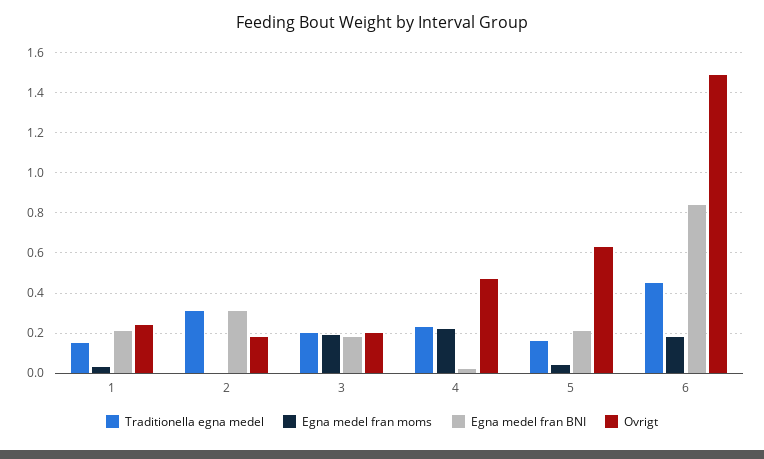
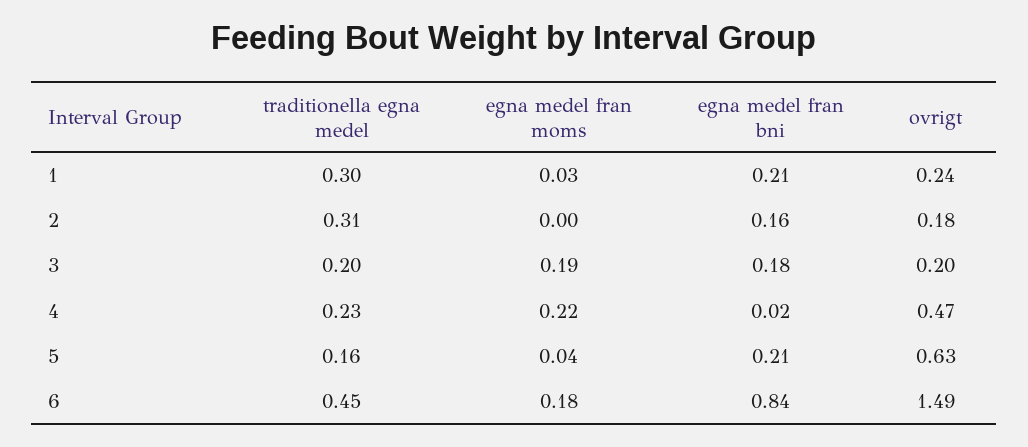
  {
    "Traditionella egna medel": {
-     "1": 0.15,
+     "1": 0.3,
      "2": 0.31,
      "3": 0.2,
      "4": 0.23,
      "5": 0.16,
      "6": 0.45
    },
    "Egna medel fran moms": {
      "1": 0.03,
      "2": 0,
      "3": 0.19,
      "4": 0.22,
      "5": 0.04,
      "6": 0.18
    },
    "Egna medel fran BNI": {
      "1": 0.21,
-     "2": 0.3,
+     "2": 0.16,
      "3": 0.18,
      "4": 0.02,
      "5": 0.21,
      "6": 0.84
    },
    "Ovrigt": {
      "1": 0.24,
      "2": 0.18,
      "3": 0.2,
      "4": 0.47,
      "5": 0.63,
      "6": 1.49
    }
  }

